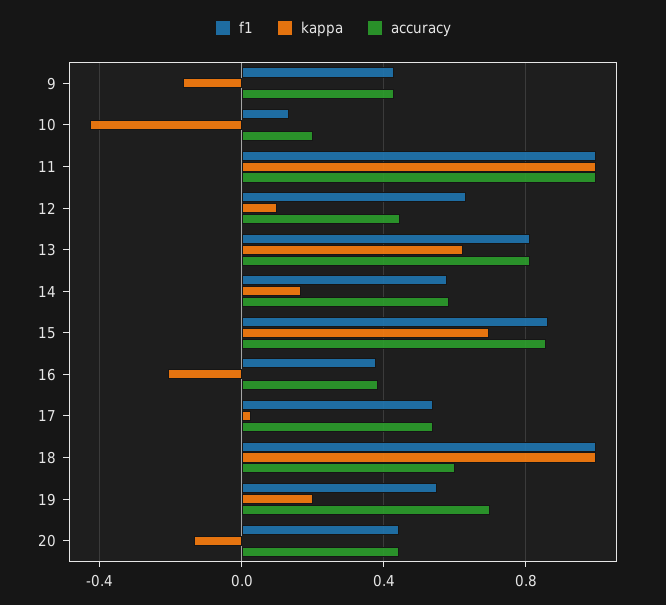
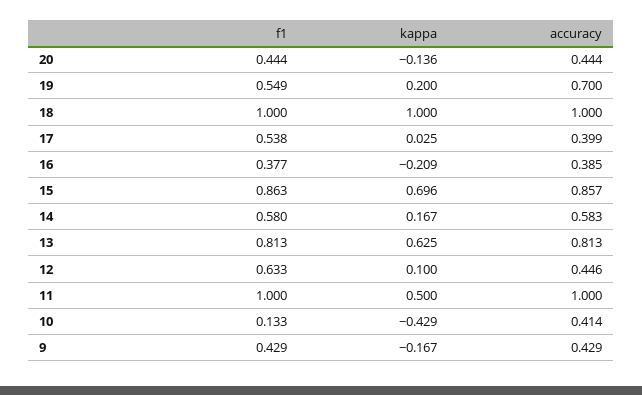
  {
    "f1": {
      "9": 0.429,
      "10": 0.133,
      "11": 1,
      "12": 0.633,
      "13": 0.813,
      "14": 0.58,
      "15": 0.863,
      "16": 0.377,
      "17": 0.538,
      "18": 1,
      "19": 0.549,
      "20": 0.444
    },
    "kappa": {
      "9": -0.167,
      "10": -0.429,
-     "11": 1,
+     "11": 0.5,
      "12": 0.1,
      "13": 0.625,
      "14": 0.167,
      "15": 0.696,
      "16": -0.209,
      "17": 0.025,
      "18": 1,
      "19": 0.2,
      "20": -0.136
    },
    "accuracy": {
      "9": 0.429,
-     "10": 0.2,
+     "10": 0.414,
      "11": 1,
      "12": 0.446,
      "13": 0.813,
      "14": 0.583,
      "15": 0.857,
      "16": 0.385,
-     "17": 0.55,
+     "17": 0.399,
-     "18": 0.6,
+     "18": 1,
      "19": 0.7,
      "20": 0.444
    }
  }

